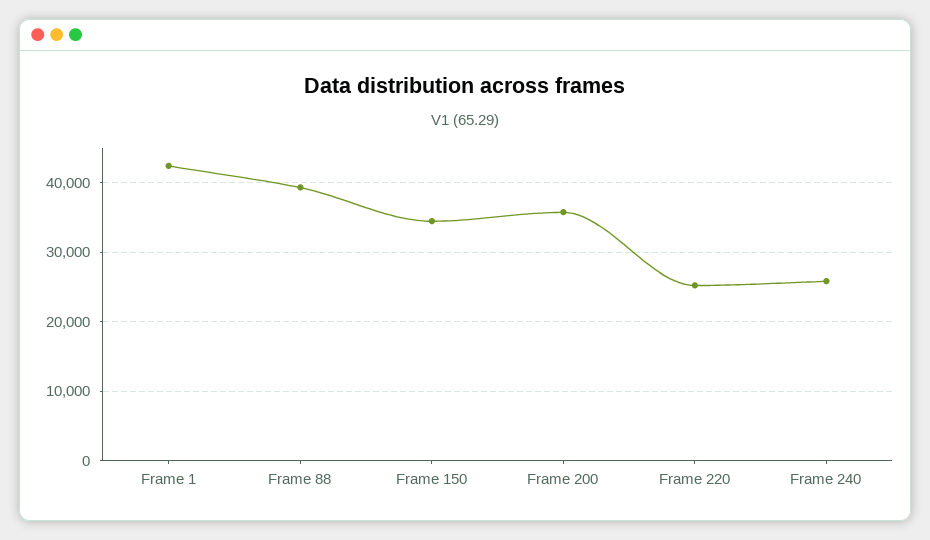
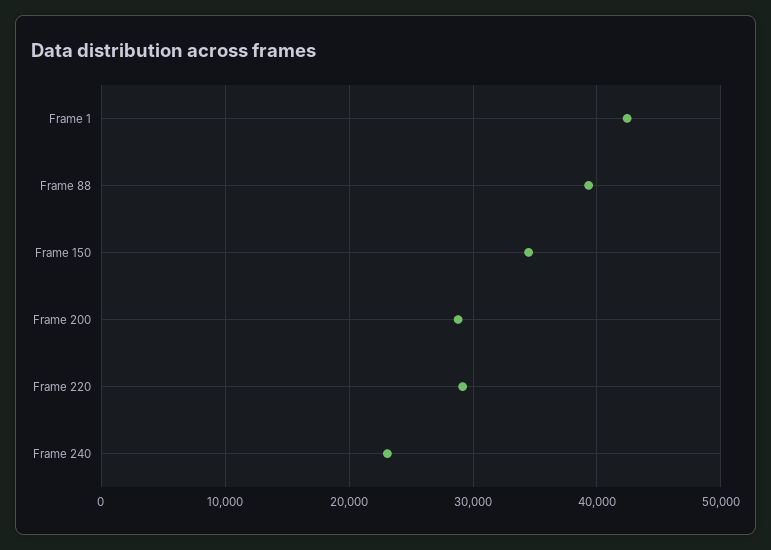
  {
    "Frame 1": 42000,
    "Frame 88": 39000,
    "Frame 150": 34000,
-   "Frame 200": 36000,
+   "Frame 200": 29000,
-   "Frame 220": 25000,
+   "Frame 220": 29000,
-   "Frame 240": 26000
+   "Frame 240": 23000
  }

